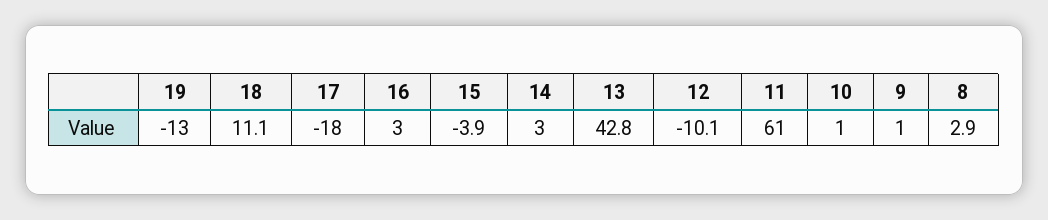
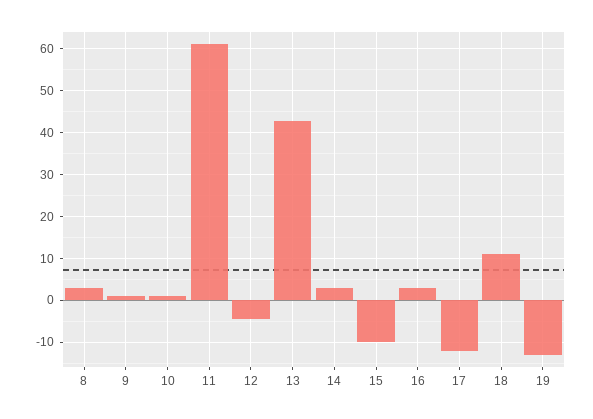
  {
    "19": -13,
    "18": 11.1,
-   "17": -18,
+   "17": -12,
    "16": 3,
-   "15": -3.9,
+   "15": -10,
    "14": 3,
    "13": 42.8,
-   "12": -10.1,
+   "12": -4,
    "11": 61,
    "10": 1,
    "9": 1,
    "8": 2.9
  }

